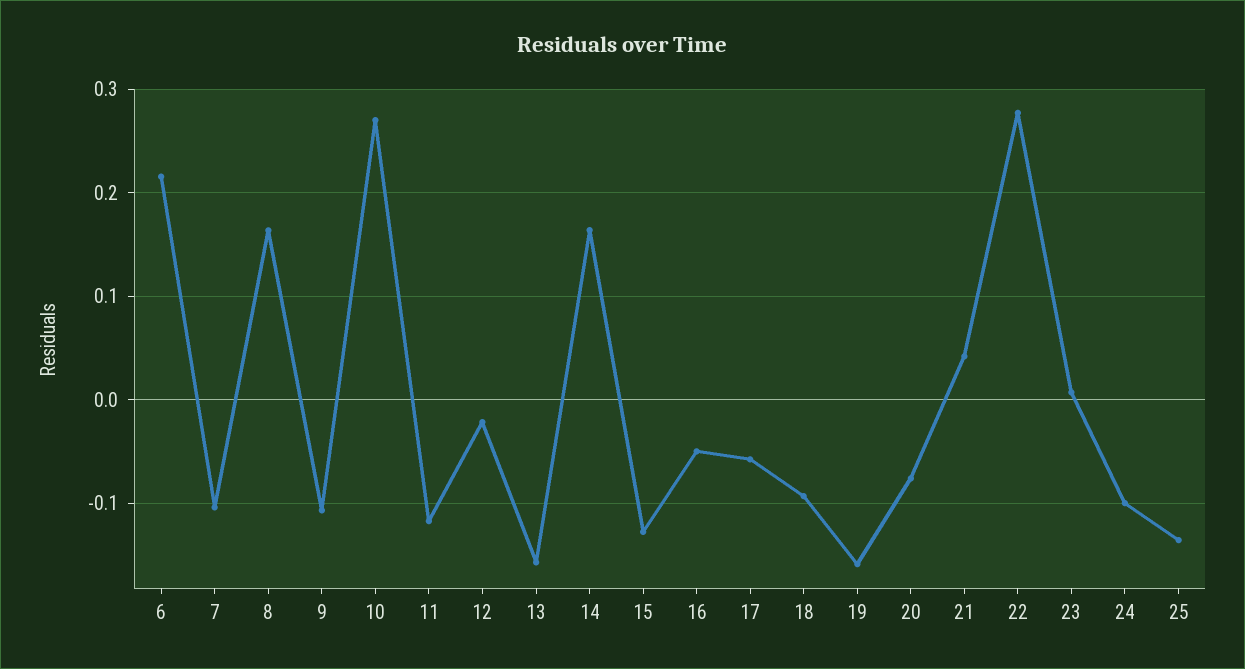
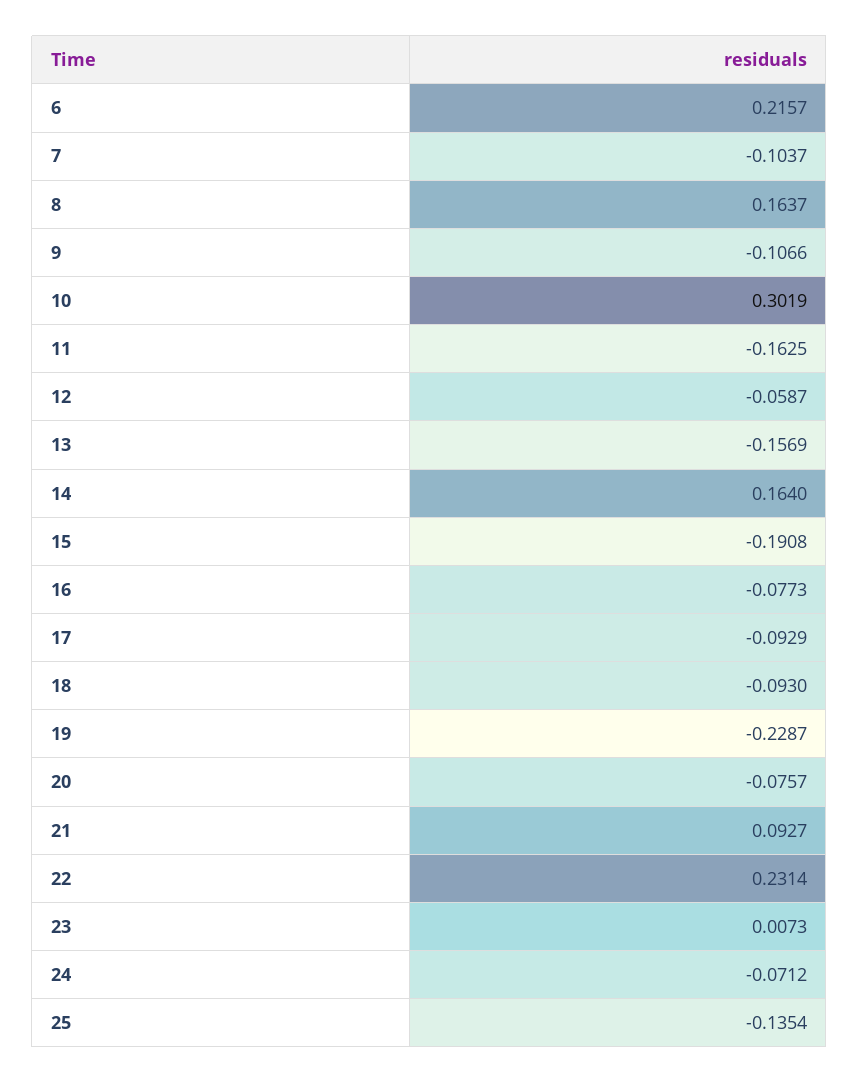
  {
    "6": 0.2157,
    "7": -0.1037,
    "8": 0.1637,
    "9": -0.1066,
-   "10": 0.27,
+   "10": 0.3019,
-   "11": -0.12,
+   "11": -0.1625,
-   "12": -0.02,
+   "12": -0.0587,
    "13": -0.1569,
    "14": 0.164,
-   "15": -0.13,
+   "15": -0.1908,
-   "16": -0.05,
+   "16": -0.0773,
-   "17": -0.06,
+   "17": -0.0929,
    "18": -0.093,
-   "19": -0.16,
+   "19": -0.2287,
    "20": -0.0757,
-   "21": 0.04,
+   "21": 0.0927,
-   "22": 0.28,
+   "22": 0.2314,
    "23": 0.0073,
-   "24": -0.1,
+   "24": -0.0712,
    "25": -0.1354
  }

